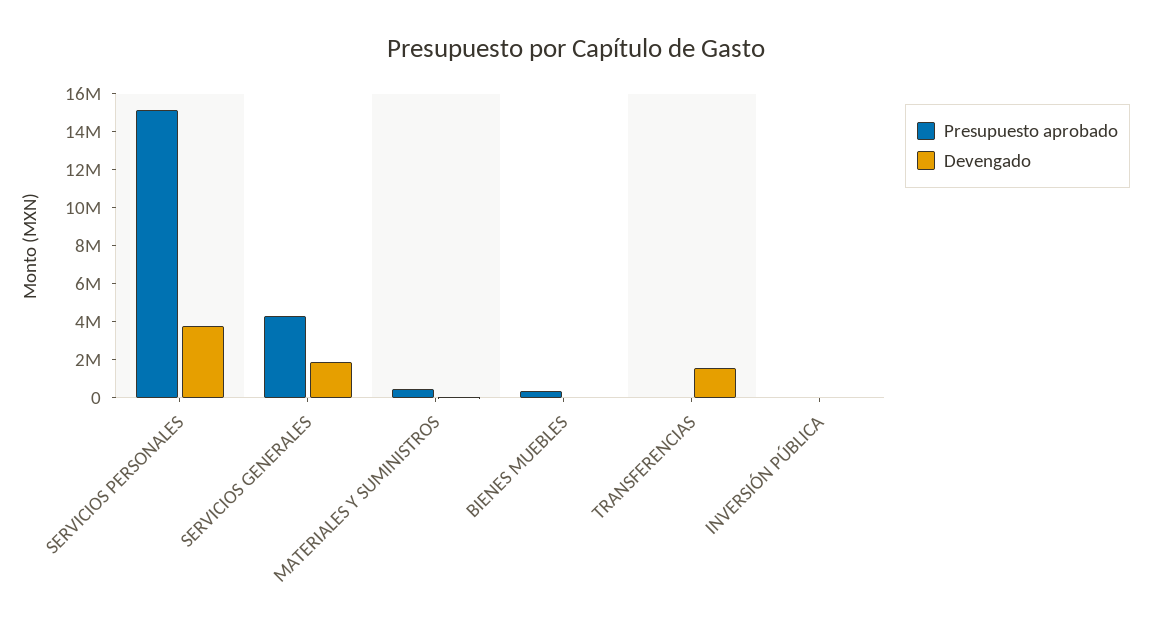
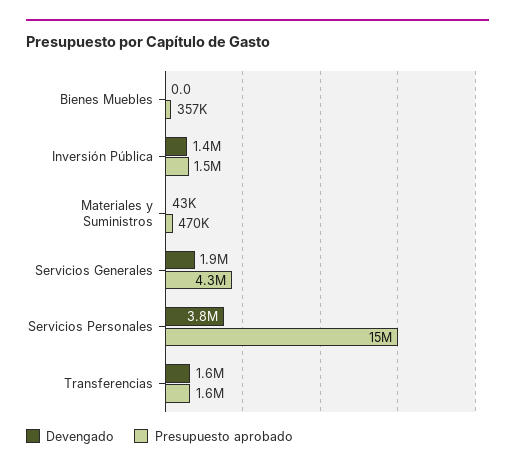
  {
    "Presupuesto aprobado": {
      "SERVICIOS PERSONALES": 15000000,
      "SERVICIOS GENERALES": 4300000,
      "MATERIALES Y SUMINISTROS": 470000,
      "BIENES MUEBLES": 357000,
-     "TRANSFERENCIAS": 0,
+     "TRANSFERENCIAS": 1600000,
-     "INVERSIÓN PÚBLICA": 0
+     "INVERSIÓN PÚBLICA": 1500000
    },
    "Devengado": {
      "SERVICIOS PERSONALES": 3800000,
      "SERVICIOS GENERALES": 1900000,
      "MATERIALES Y SUMINISTROS": 43000,
      "BIENES MUEBLES": 0,
      "TRANSFERENCIAS": 1600000,
-     "INVERSIÓN PÚBLICA": 0
+     "INVERSIÓN PÚBLICA": 1400000
    }
  }

